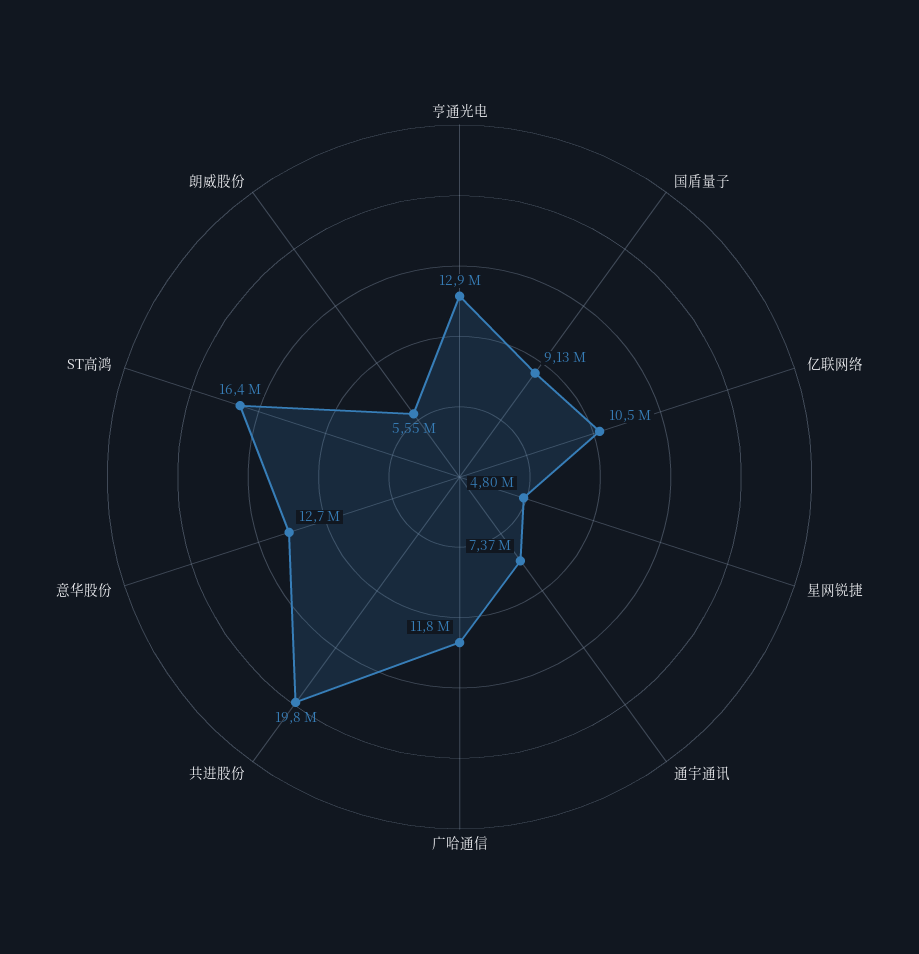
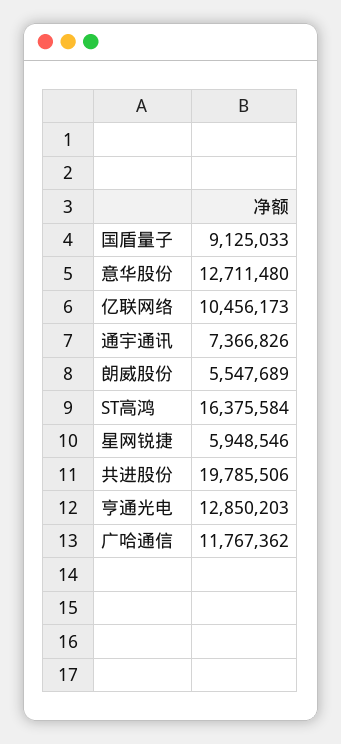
  {
    "亨通光电": 12850203,
    "国盾量子": 9125033,
    "亿联网络": 10456173,
-   "星网锐捷": 4800000,
+   "星网锐捷": 5948546,
    "通宇通讯": 7366826,
    "广哈通信": 11767362,
    "共进股份": 19785506,
    "意华股份": 12711480,
    "ST高鸿": 16375584,
    "朗威股份": 5547689
  }

